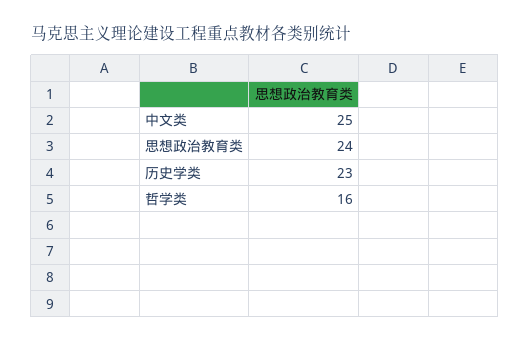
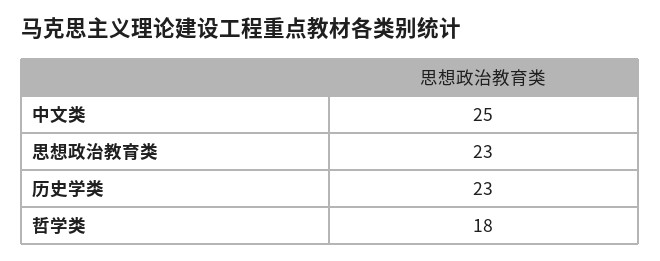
  {
    "中文类": 25,
-   "思想政治教育类": 24,
+   "思想政治教育类": 23,
    "历史学类": 23,
-   "哲学类": 16
+   "哲学类": 18
  }

